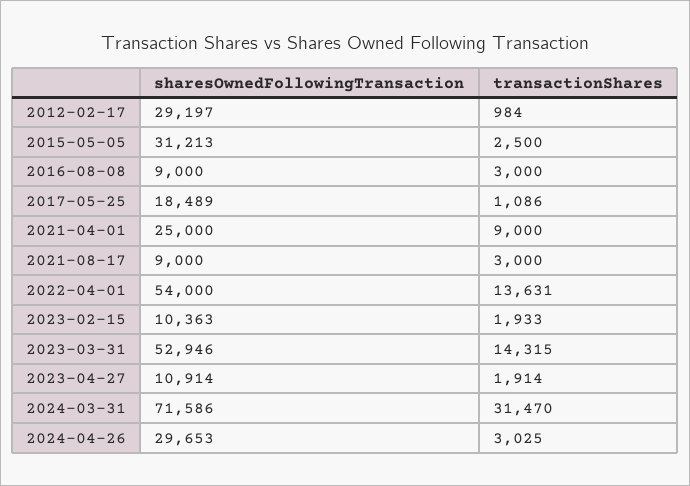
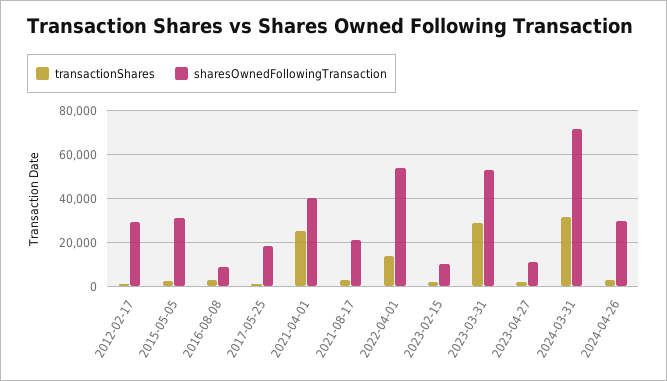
  {
    "sharesOwnedFollowingTransaction": {
      "2012-02-17": 29197,
      "2015-05-05": 31213,
      "2016-08-08": 9000,
      "2017-05-25": 18489,
-     "2021-04-01": 25000,
+     "2021-04-01": 40000,
-     "2021-08-17": 9000,
+     "2021-08-17": 20000,
      "2022-04-01": 54000,
      "2023-02-15": 10363,
      "2023-03-31": 52946,
      "2023-04-27": 10914,
      "2024-03-31": 71586,
      "2024-04-26": 29653
    },
    "transactionShares": {
      "2012-02-17": 984,
      "2015-05-05": 2500,
      "2016-08-08": 3000,
      "2017-05-25": 1086,
-     "2021-04-01": 9000,
+     "2021-04-01": 25000,
      "2021-08-17": 3000,
      "2022-04-01": 13631,
      "2023-02-15": 1933,
-     "2023-03-31": 14315,
+     "2023-03-31": 30000,
      "2023-04-27": 1914,
      "2024-03-31": 31470,
      "2024-04-26": 3025
    }
  }

